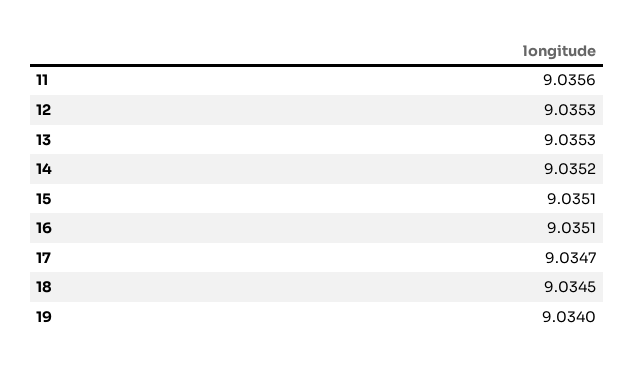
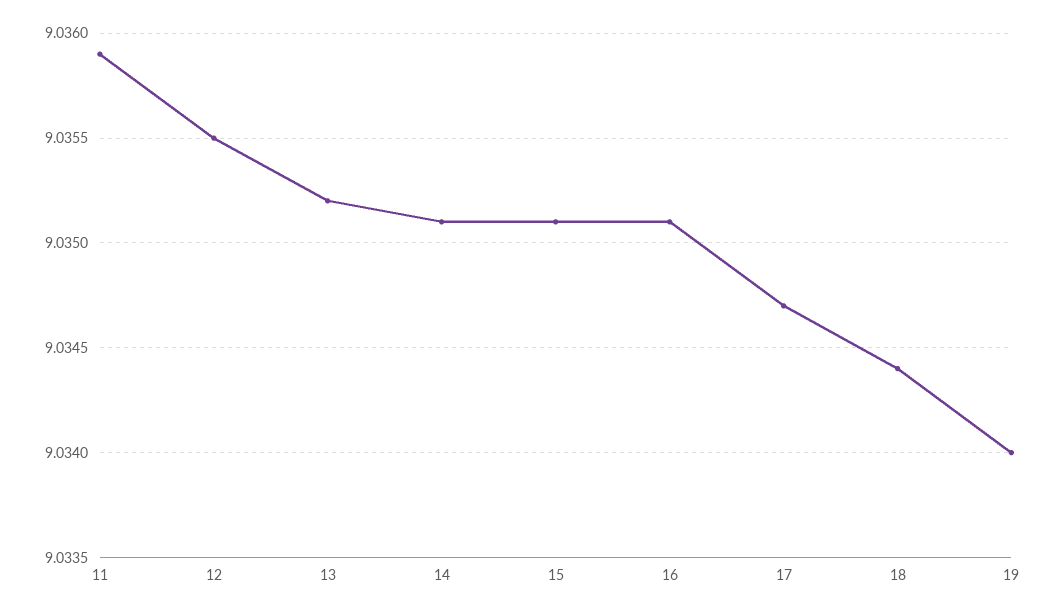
  {
-   "11": 9.0356,
+   "11": 9.0359,
-   "12": 9.0353,
+   "12": 9.0355,
-   "13": 9.0353,
+   "13": 9.0352,
-   "14": 9.0352,
+   "14": 9.0351,
    "15": 9.0351,
    "16": 9.0351,
    "17": 9.0347,
-   "18": 9.0345,
+   "18": 9.0344,
    "19": 9.034
  }

